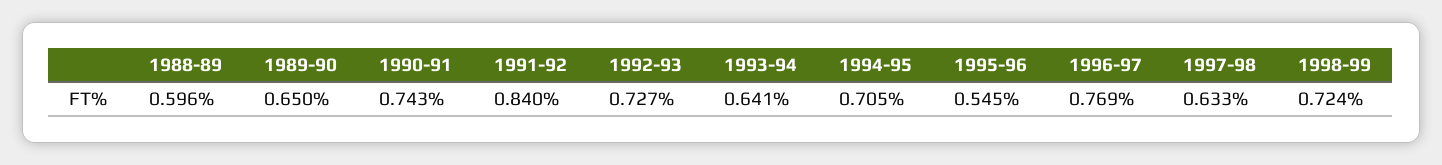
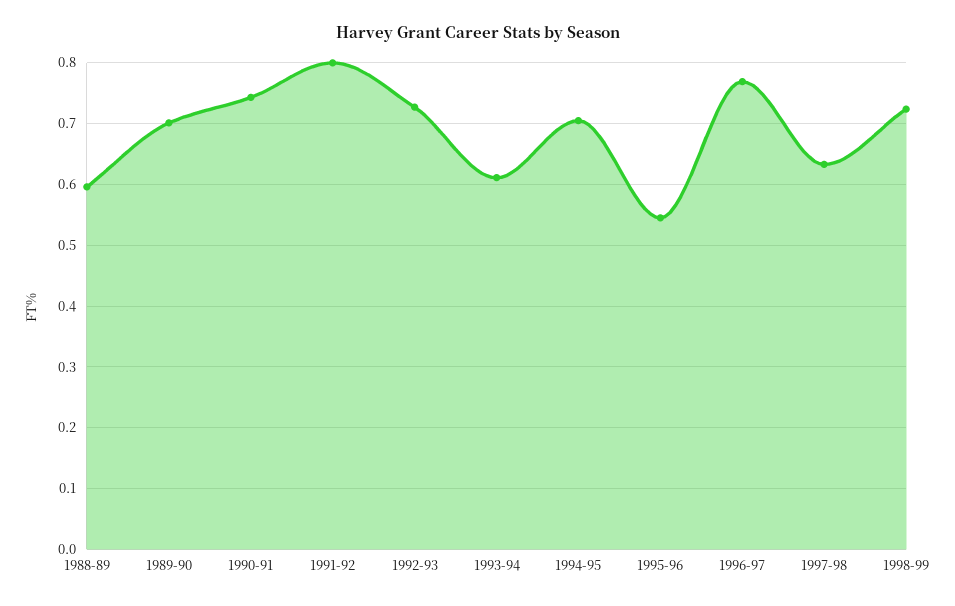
  {
    "1988-89": 0.596,
-   "1989-90": 0.65,
+   "1989-90": 0.7,
    "1990-91": 0.743,
-   "1991-92": 0.84,
+   "1991-92": 0.8,
    "1992-93": 0.727,
-   "1993-94": 0.641,
+   "1993-94": 0.61,
    "1994-95": 0.705,
    "1995-96": 0.545,
    "1996-97": 0.769,
    "1997-98": 0.633,
    "1998-99": 0.724
  }

